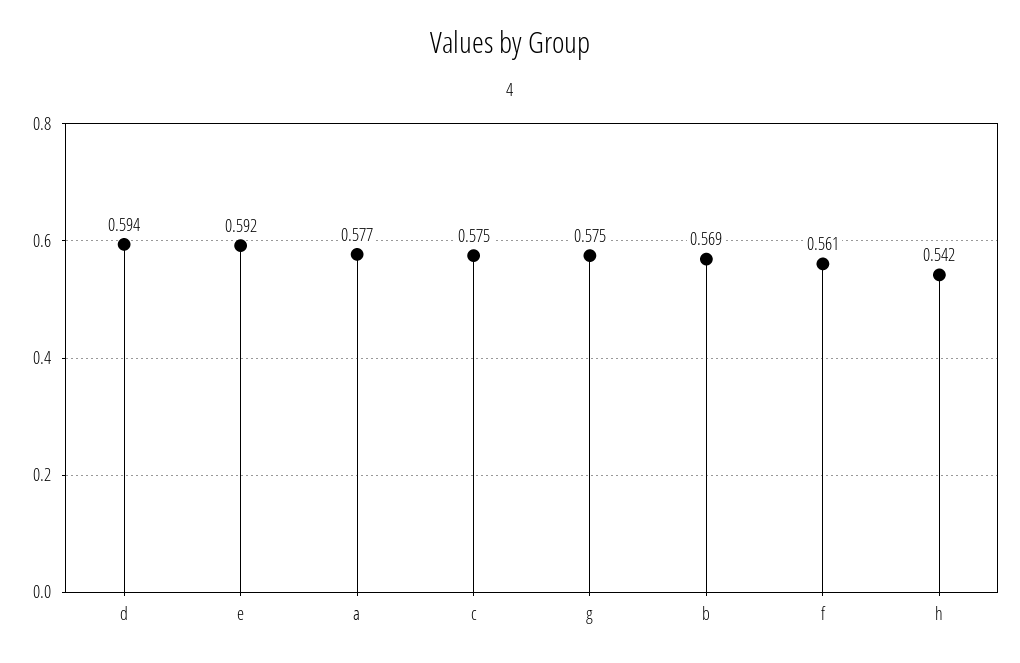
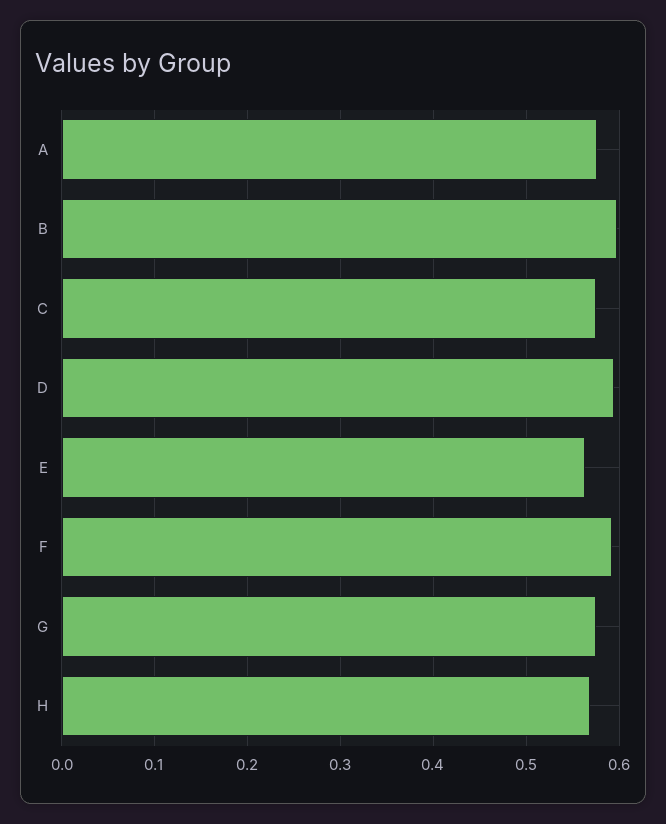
  {
    "d": 0.594,
-   "e": 0.592,
+   "e": 0.56,
    "a": 0.577,
    "c": 0.575,
    "g": 0.575,
-   "b": 0.569,
+   "b": 0.6,
-   "f": 0.561,
+   "f": 0.59,
-   "h": 0.542
+   "h": 0.57
  }

